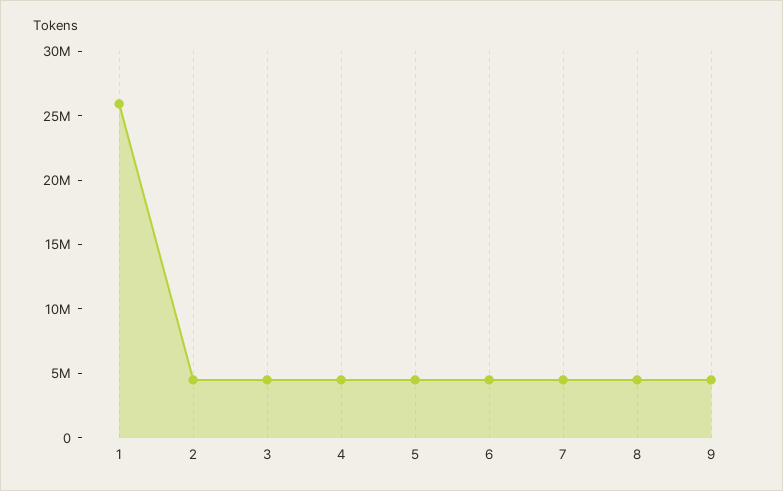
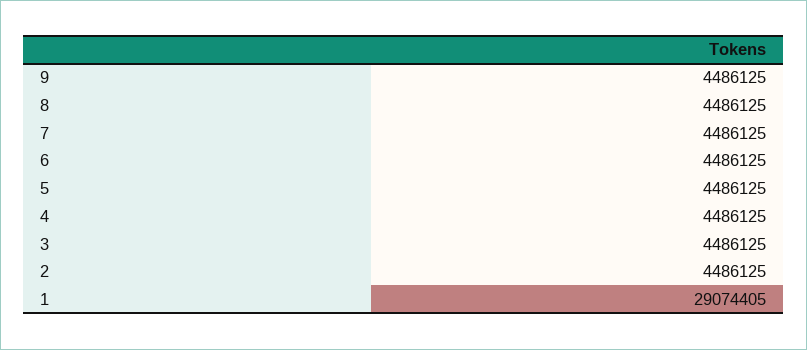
  {
-   "1": 26000000,
+   "1": 29074405,
    "2": 4486125,
    "3": 4486125,
    "4": 4486125,
    "5": 4486125,
    "6": 4486125,
    "7": 4486125,
    "8": 4486125,
    "9": 4486125
  }

